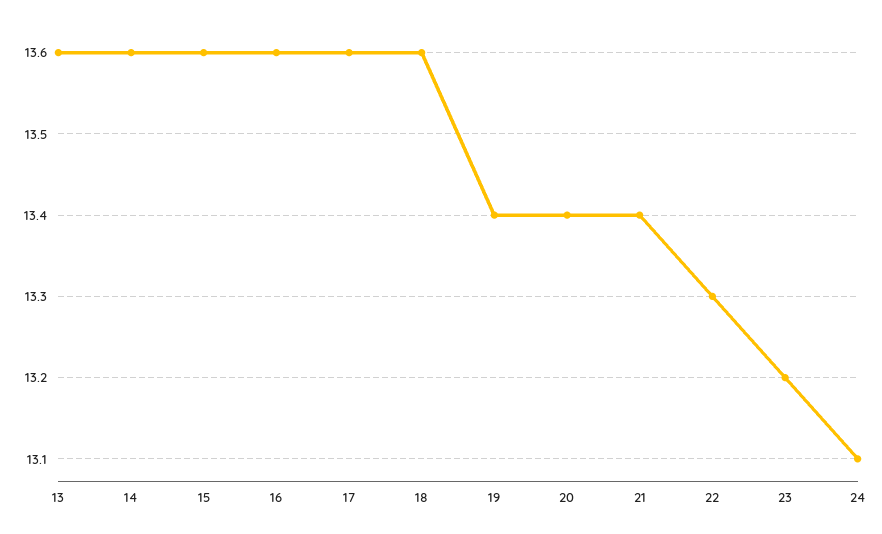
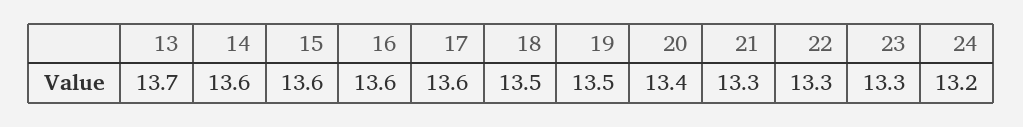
  {
-   "13": 13.6,
+   "13": 13.7,
    "14": 13.6,
    "15": 13.6,
    "16": 13.6,
    "17": 13.6,
-   "18": 13.6,
+   "18": 13.5,
-   "19": 13.4,
+   "19": 13.5,
    "20": 13.4,
-   "21": 13.4,
+   "21": 13.3,
    "22": 13.3,
-   "23": 13.2,
+   "23": 13.3,
-   "24": 13.1
+   "24": 13.2
  }

